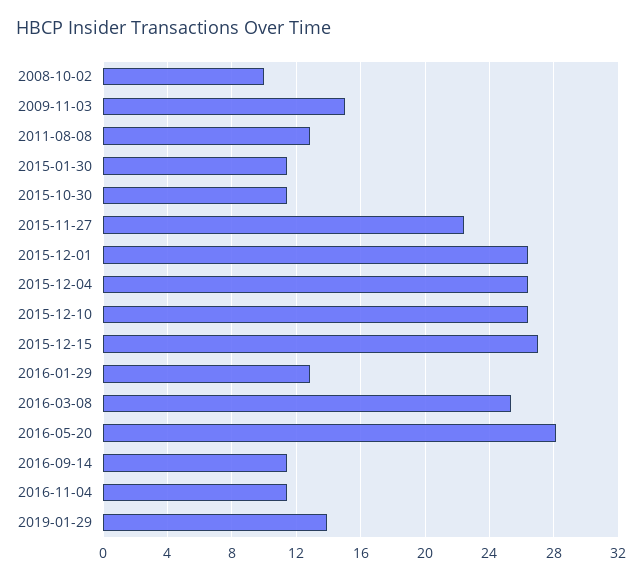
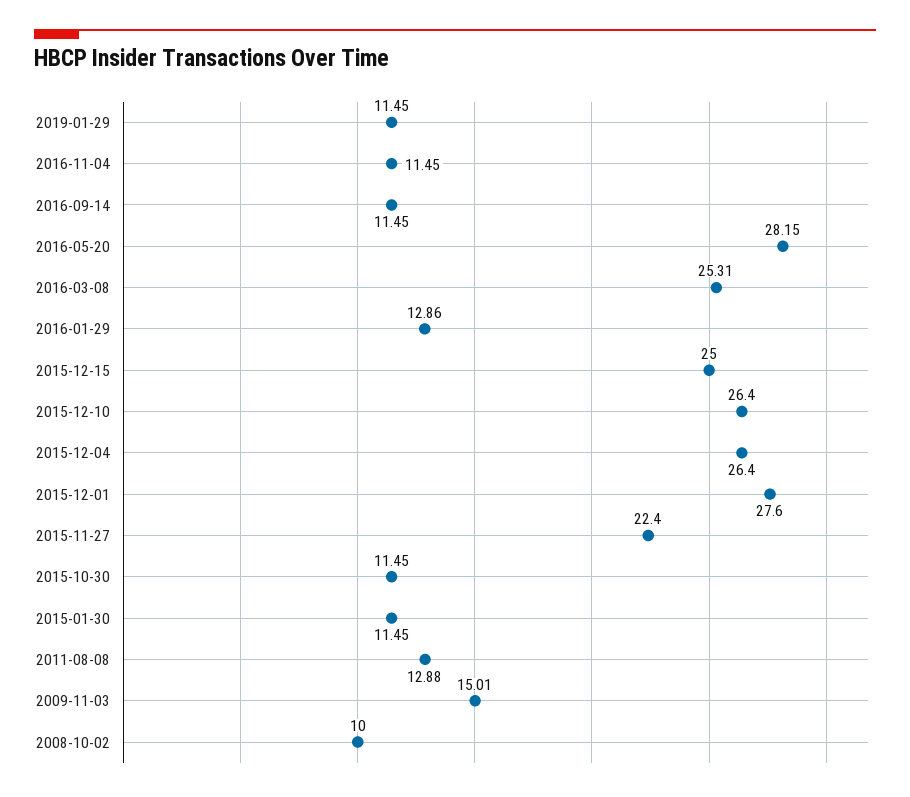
  {
    "2008-10-02": 10,
    "2009-11-03": 15.01,
    "2011-08-08": 12.88,
    "2015-01-30": 11.45,
    "2015-10-30": 11.45,
    "2015-11-27": 22.4,
-   "2015-12-01": 26.5,
+   "2015-12-01": 27.6,
    "2015-12-04": 26.4,
    "2015-12-10": 26.4,
-   "2015-12-15": 27,
+   "2015-12-15": 25,
    "2016-01-29": 12.86,
    "2016-03-08": 25.31,
    "2016-05-20": 28.15,
    "2016-09-14": 11.45,
    "2016-11-04": 11.45,
-   "2019-01-29": 14
+   "2019-01-29": 11.45
  }

